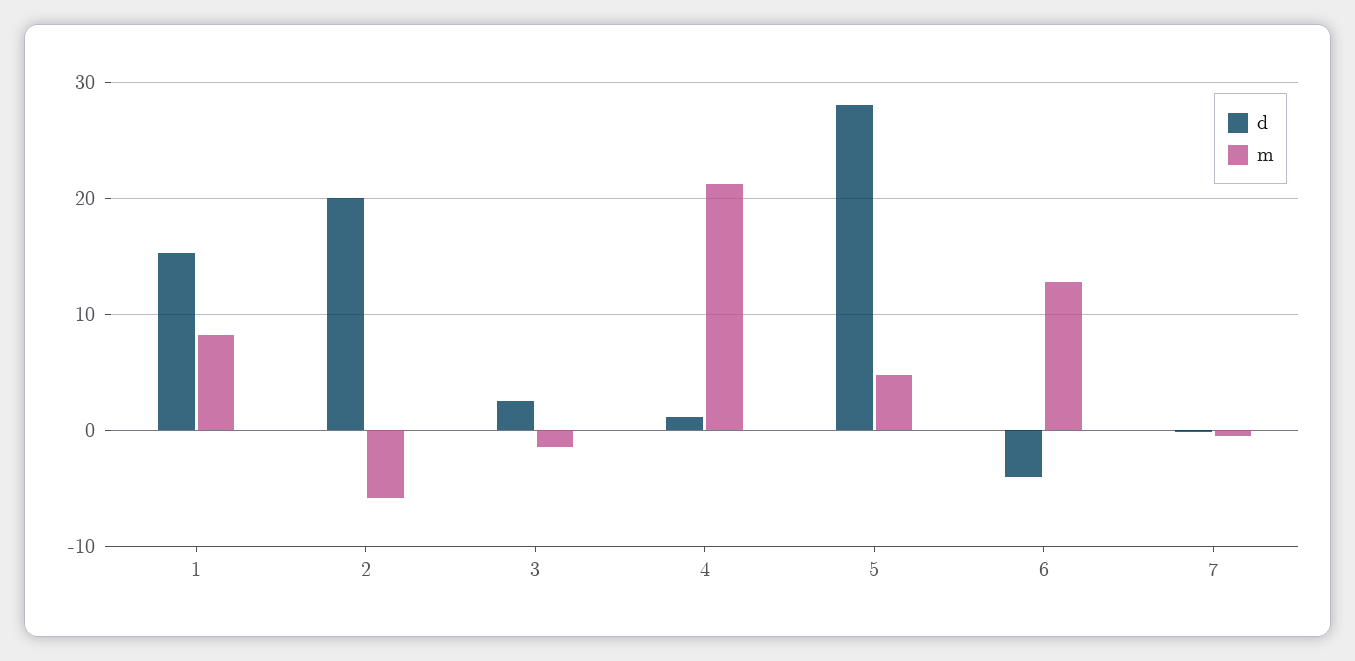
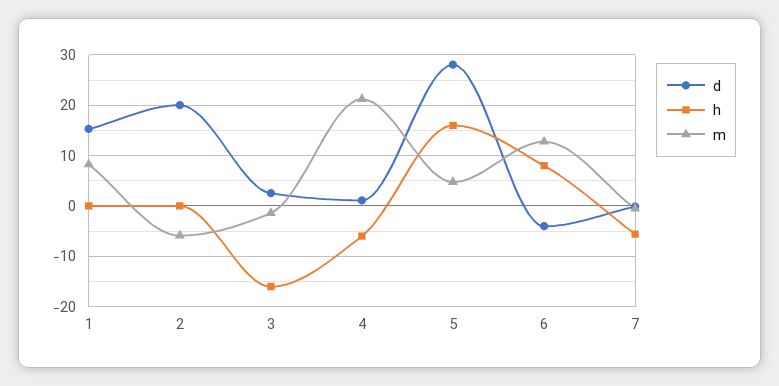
  {
    "d": {
      "1": 15,
      "2": 20,
      "3": 3,
      "4": 1,
      "5": 28,
      "6": -4,
      "7": 0
    },
    "m": {
      "1": 8,
      "2": -6,
      "3": -1,
      "4": 21,
      "5": 5,
      "6": 13,
      "7": -1
-   }
+   },
+   "h": {
+     "1": 0,
+     "2": 0,
+     "3": -16,
+     "4": -6,
+     "5": 16,
+     "6": 8,
+     "7": -6
+   }
  }

